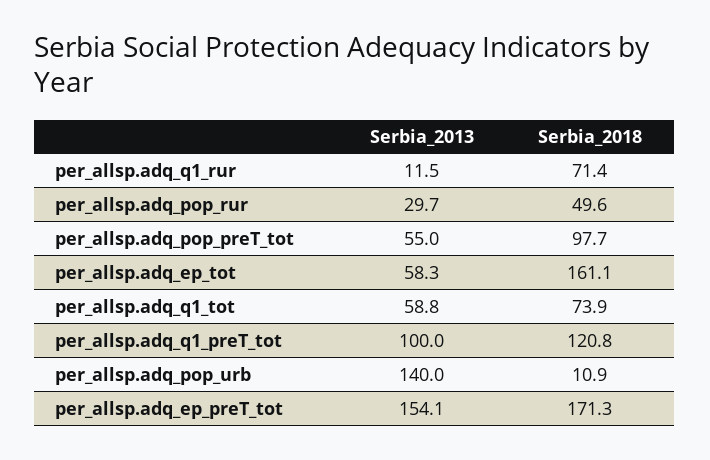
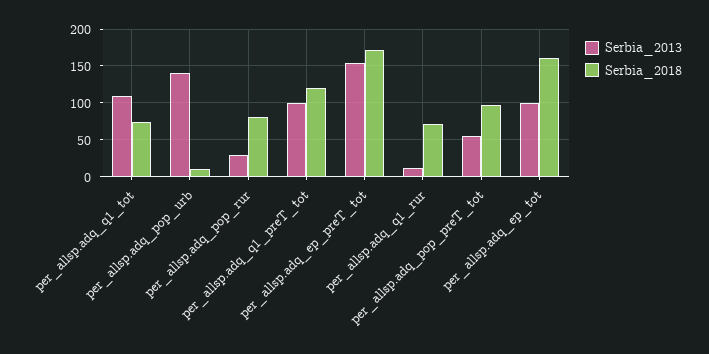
  {
    "Serbia_2013": {
      "per_allsp.adq_q1_rur": 11.5,
      "per_allsp.adq_pop_rur": 29.7,
      "per_allsp.adq_pop_preT_tot": 55,
-     "per_allsp.adq_ep_tot": 58.3,
+     "per_allsp.adq_ep_tot": 100,
-     "per_allsp.adq_q1_tot": 58.8,
+     "per_allsp.adq_q1_tot": 110,
      "per_allsp.adq_q1_preT_tot": 100,
      "per_allsp.adq_pop_urb": 140,
      "per_allsp.adq_ep_preT_tot": 154.1
    },
    "Serbia_2018": {
      "per_allsp.adq_q1_rur": 71.4,
-     "per_allsp.adq_pop_rur": 49.6,
+     "per_allsp.adq_pop_rur": 80,
      "per_allsp.adq_pop_preT_tot": 97.7,
      "per_allsp.adq_ep_tot": 161.1,
      "per_allsp.adq_q1_tot": 73.9,
      "per_allsp.adq_q1_preT_tot": 120.8,
      "per_allsp.adq_pop_urb": 10.9,
      "per_allsp.adq_ep_preT_tot": 171.3
    }
  }

